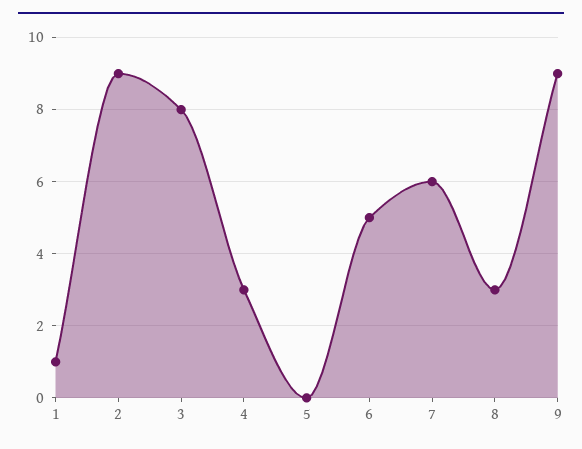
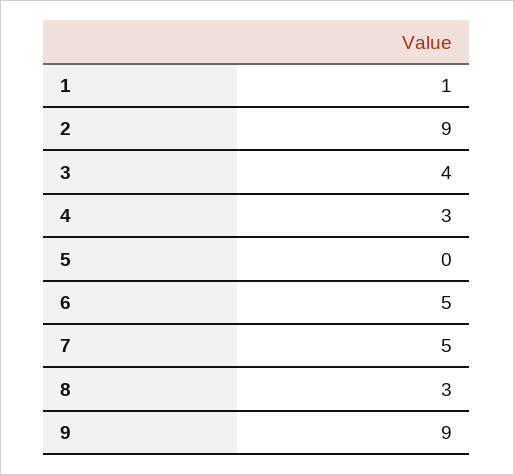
  {
    "1": 1,
    "2": 9,
-   "3": 8,
+   "3": 4,
    "4": 3,
    "5": 0,
    "6": 5,
-   "7": 6,
+   "7": 5,
    "8": 3,
    "9": 9
  }

